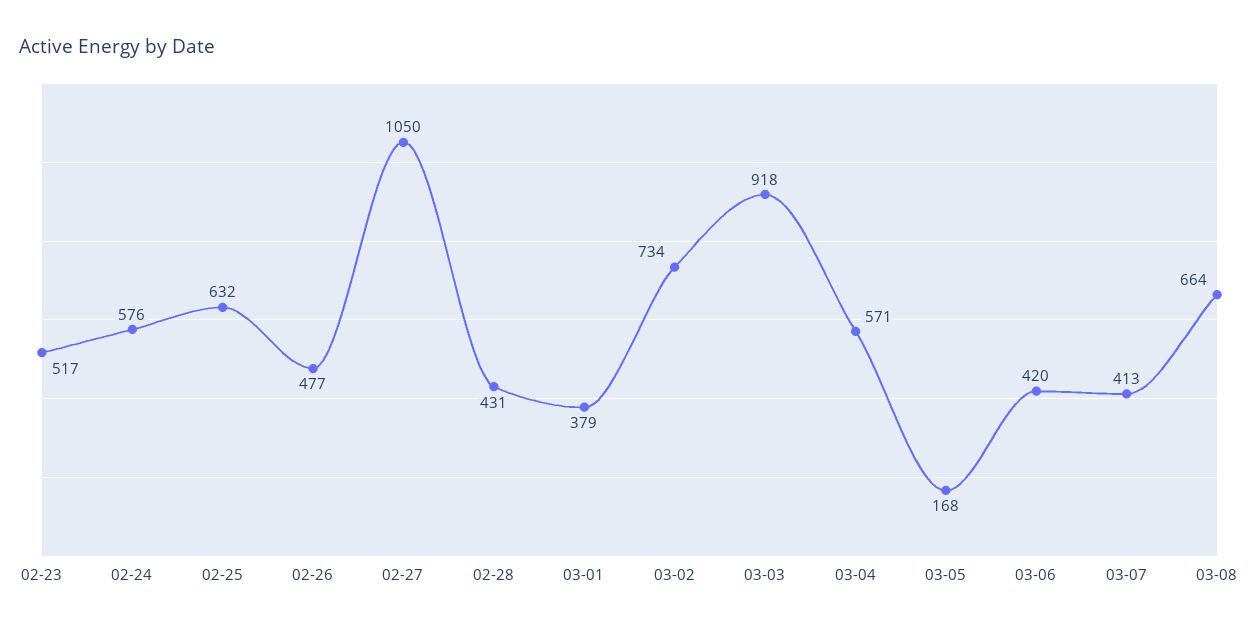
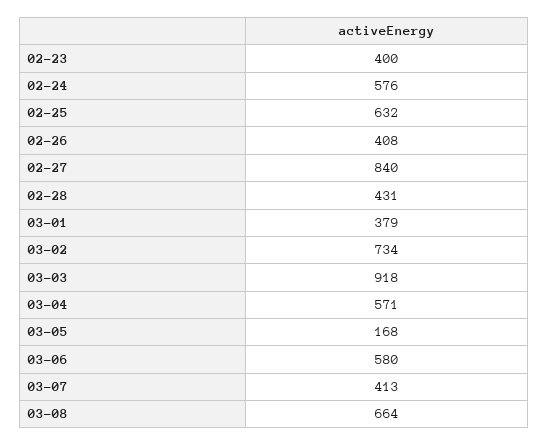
  {
-   "02-23": 517,
+   "02-23": 400,
    "02-24": 576,
    "02-25": 632,
-   "02-26": 477,
+   "02-26": 408,
-   "02-27": 1050,
+   "02-27": 840,
    "02-28": 431,
    "03-01": 379,
    "03-02": 734,
    "03-03": 918,
    "03-04": 571,
    "03-05": 168,
-   "03-06": 420,
+   "03-06": 580,
    "03-07": 413,
    "03-08": 664
  }

